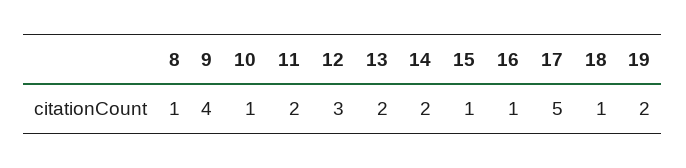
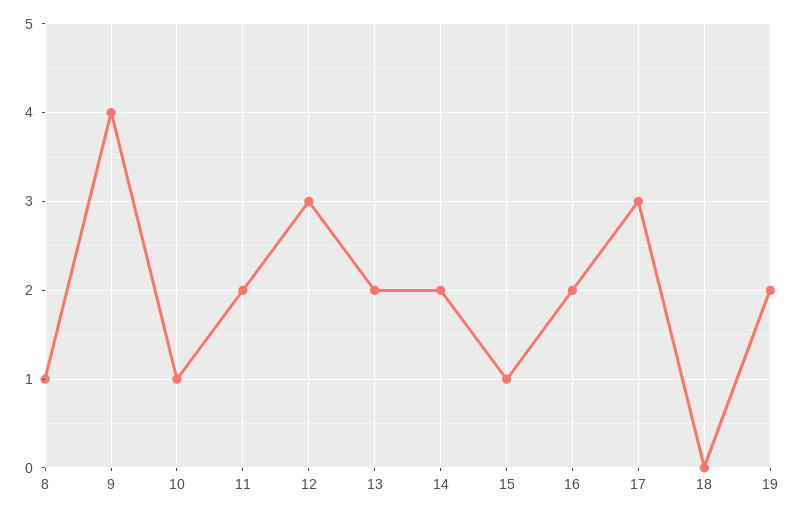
  {
    "8": 1,
    "9": 4,
    "10": 1,
    "11": 2,
    "12": 3,
    "13": 2,
    "14": 2,
    "15": 1,
-   "16": 1,
+   "16": 2,
-   "17": 5,
+   "17": 3,
-   "18": 1,
+   "18": 0,
    "19": 2
  }

